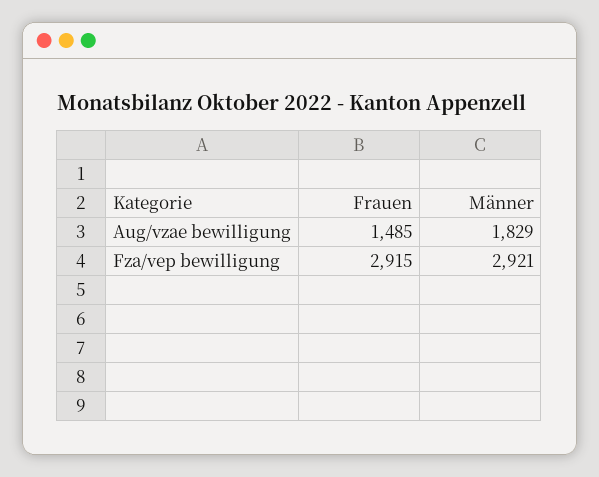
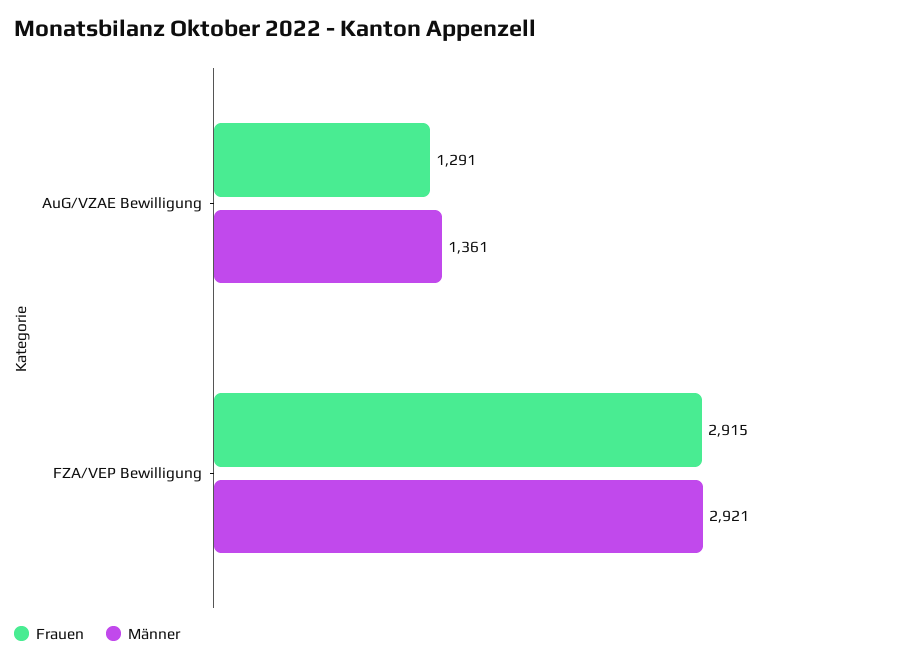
  {
    "Frauen": {
-     "Aug/vzae bewilligung": 1485,
+     "Aug/vzae bewilligung": 1291,
      "Fza/vep bewilligung": 2915
    },
    "Männer": {
-     "Aug/vzae bewilligung": 1829,
+     "Aug/vzae bewilligung": 1361,
      "Fza/vep bewilligung": 2921
    }
  }

